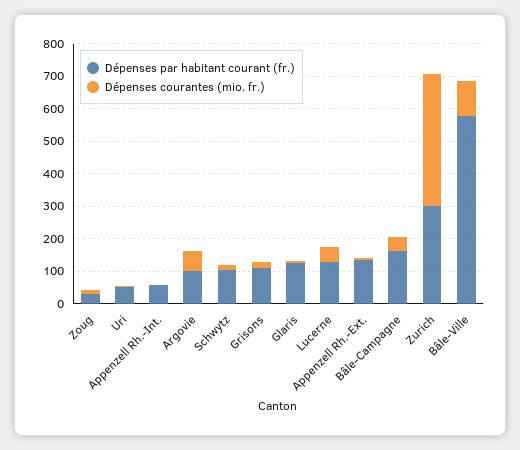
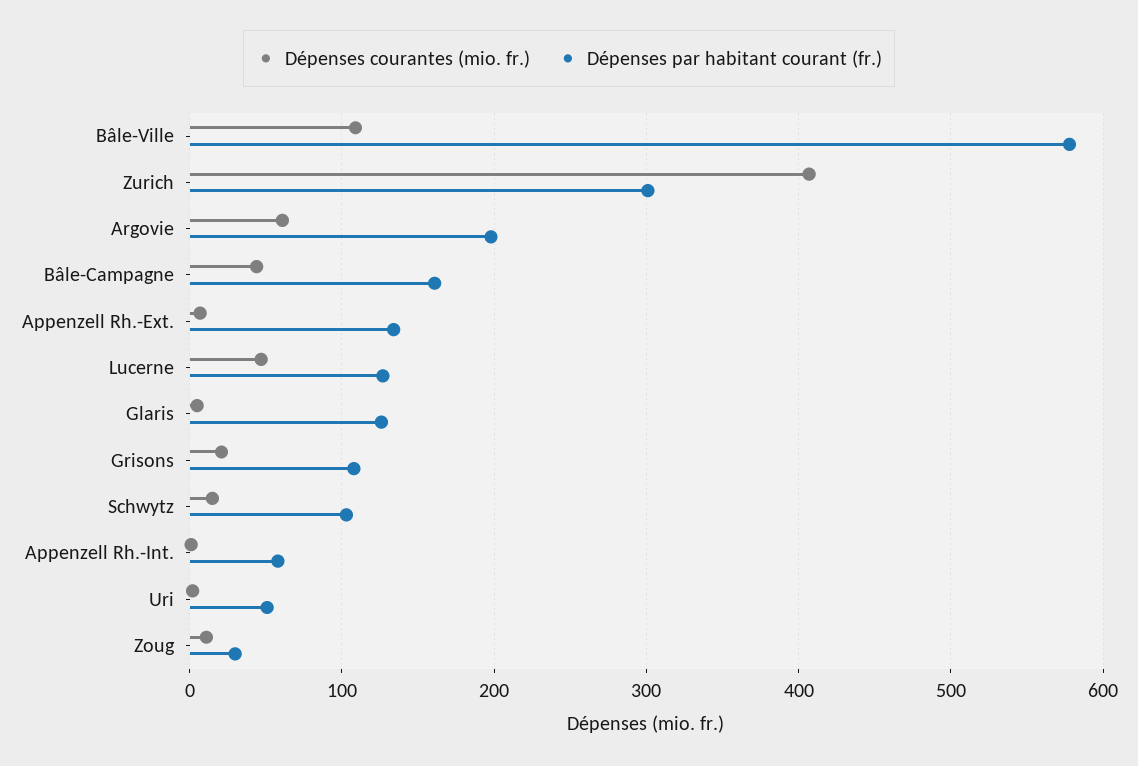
  {
    "Dépenses par habitant courant (fr.)": {
      "Zoug": 30,
      "Uri": 50,
      "Appenzell Rh.-Int.": 60,
-     "Argovie": 100,
+     "Argovie": 200,
      "Schwytz": 100,
      "Grisons": 110,
      "Glaris": 130,
      "Lucerne": 130,
      "Appenzell Rh.-Ext.": 130,
      "Bâle-Campagne": 160,
      "Zurich": 300,
      "Bâle-Ville": 580
    },
    "Dépenses courantes (mio. fr.)": {
      "Zoug": 10,
      "Uri": 0,
      "Appenzell Rh.-Int.": 0,
      "Argovie": 60,
      "Schwytz": 20,
      "Grisons": 20,
      "Glaris": 10,
      "Lucerne": 50,
      "Appenzell Rh.-Ext.": 10,
      "Bâle-Campagne": 40,
      "Zurich": 410,
      "Bâle-Ville": 110
    }
  }

